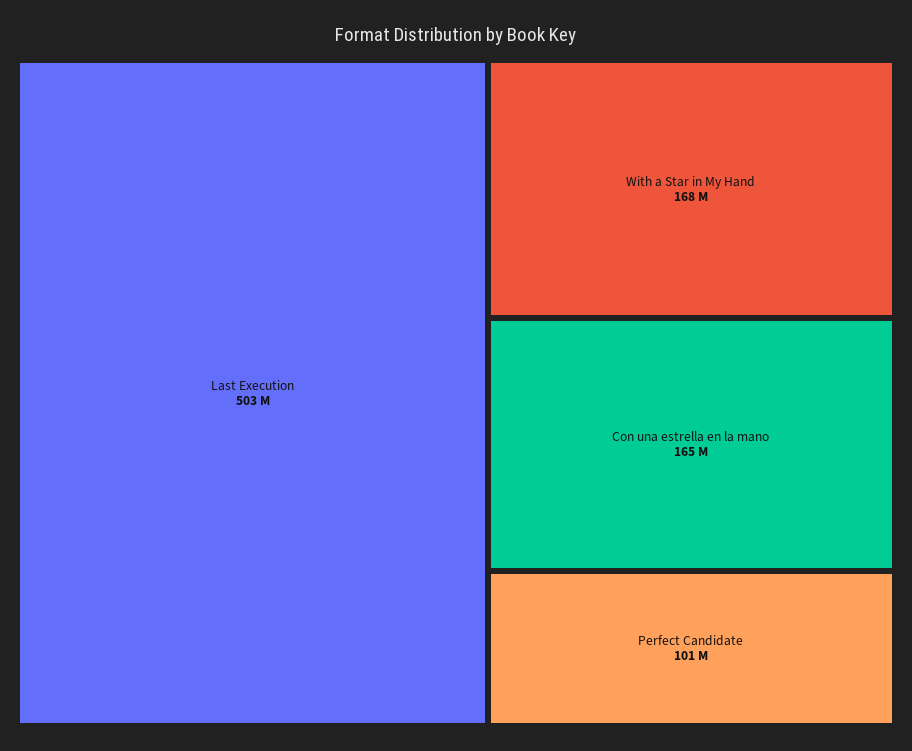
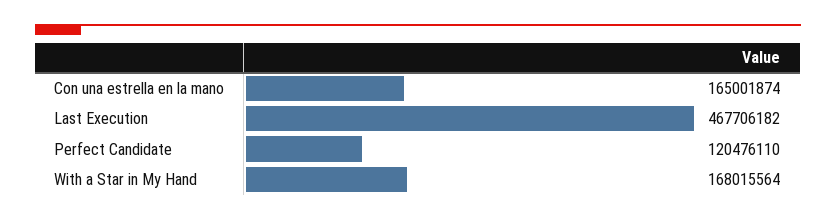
  {
-   "Last Execution": 503000000,
+   "Last Execution": 467706182,
    "With a Star in My Hand": 168015564,
    "Con una estrella en la mano": 165001874,
-   "Perfect Candidate": 101000000
+   "Perfect Candidate": 120476110
  }

